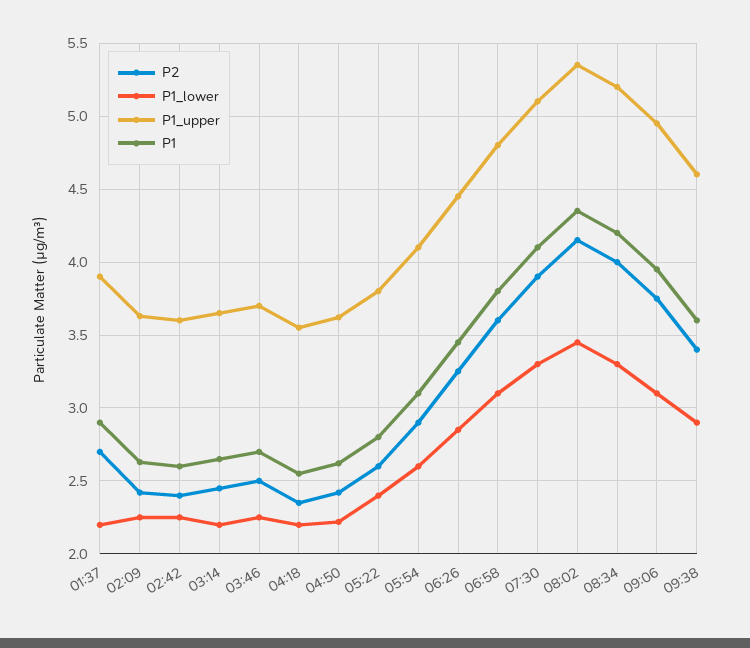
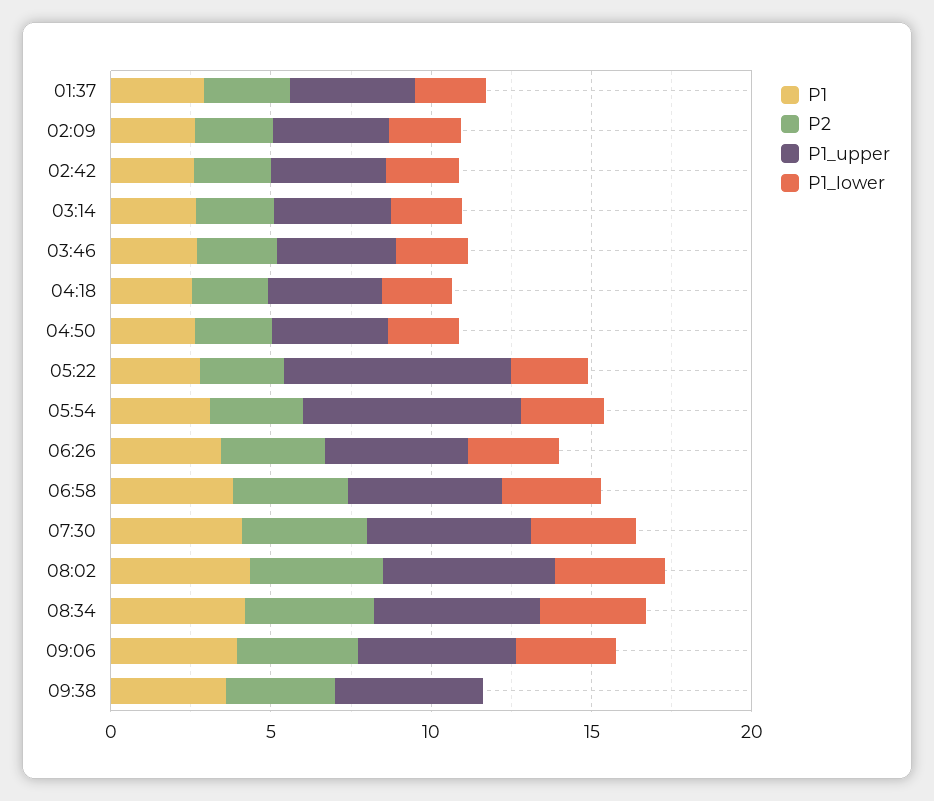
  {
    "P2": {
      "01:37": 2.7,
      "02:09": 2.4,
      "02:42": 2.4,
      "03:14": 2.45,
      "03:46": 2.5,
      "04:18": 2.35,
      "04:50": 2.4,
      "05:22": 2.6,
      "05:54": 2.9,
      "06:26": 3.25,
      "06:58": 3.6,
      "07:30": 3.9,
      "08:02": 4.15,
      "08:34": 4,
      "09:06": 3.75,
      "09:38": 3.4
    },
    "P1_lower": {
      "01:37": 2.2,
      "02:09": 2.25,
      "02:42": 2.25,
      "03:14": 2.2,
      "03:46": 2.25,
      "04:18": 2.2,
      "04:50": 2.2,
      "05:22": 2.4,
      "05:54": 2.6,
      "06:26": 2.85,
      "06:58": 3.1,
      "07:30": 3.3,
      "08:02": 3.45,
      "08:34": 3.3,
      "09:06": 3.1,
-     "09:38": 2.9
+     "09:38": 0
    },
    "P1_upper": {
      "01:37": 3.9,
      "02:09": 3.65,
      "02:42": 3.6,
      "03:14": 3.65,
      "03:46": 3.7,
      "04:18": 3.55,
      "04:50": 3.6,
-     "05:22": 3.8,
+     "05:22": 7,
-     "05:54": 4.1,
+     "05:54": 7,
      "06:26": 4.45,
      "06:58": 4.8,
      "07:30": 5.1,
      "08:02": 5.35,
      "08:34": 5.2,
      "09:06": 4.95,
      "09:38": 4.6
    },
    "P1": {
      "01:37": 2.9,
      "02:09": 2.65,
      "02:42": 2.6,
      "03:14": 2.65,
      "03:46": 2.7,
      "04:18": 2.55,
      "04:50": 2.6,
      "05:22": 2.8,
      "05:54": 3.1,
      "06:26": 3.45,
      "06:58": 3.8,
      "07:30": 4.1,
      "08:02": 4.35,
      "08:34": 4.2,
      "09:06": 3.95,
      "09:38": 3.6
    }
  }

